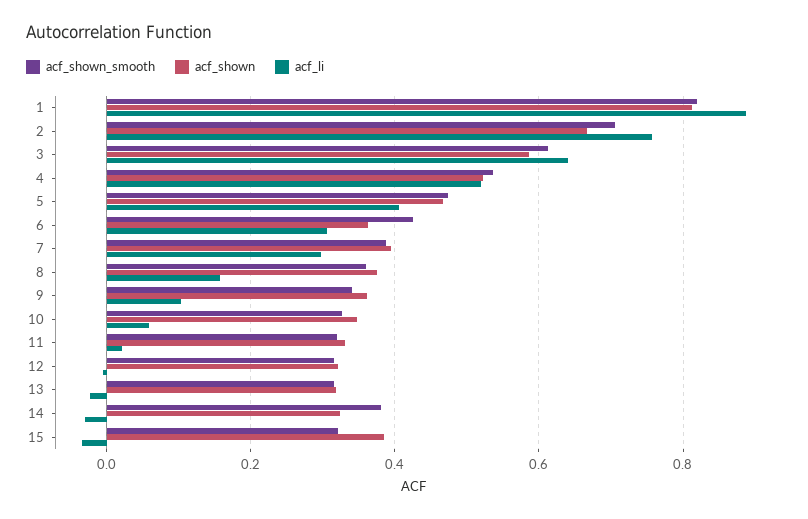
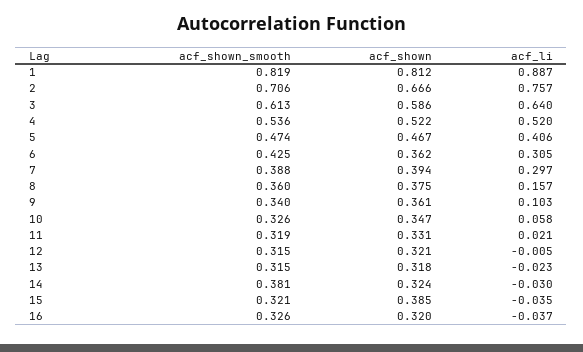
  {
    "acf_shown_smooth": {
      "1": 0.819,
      "2": 0.706,
      "3": 0.613,
      "4": 0.536,
      "5": 0.474,
      "6": 0.425,
      "7": 0.388,
      "8": 0.36,
      "9": 0.34,
      "10": 0.326,
      "11": 0.319,
      "12": 0.315,
      "13": 0.315,
      "14": 0.381,
-     "15": 0.321
+     "15": 0.321,
+     "16": 0.326
    },
    "acf_shown": {
      "1": 0.812,
      "2": 0.666,
      "3": 0.586,
      "4": 0.522,
      "5": 0.467,
      "6": 0.362,
      "7": 0.394,
      "8": 0.375,
      "9": 0.361,
      "10": 0.347,
      "11": 0.331,
      "12": 0.321,
      "13": 0.318,
      "14": 0.324,
-     "15": 0.385
+     "15": 0.385,
+     "16": 0.32
    },
    "acf_li": {
      "1": 0.887,
      "2": 0.757,
      "3": 0.64,
      "4": 0.52,
      "5": 0.406,
      "6": 0.305,
      "7": 0.297,
      "8": 0.157,
      "9": 0.103,
      "10": 0.058,
      "11": 0.021,
      "12": -0.005,
      "13": -0.023,
      "14": -0.03,
-     "15": -0.035
+     "15": -0.035,
+     "16": -0.037
    }
  }

